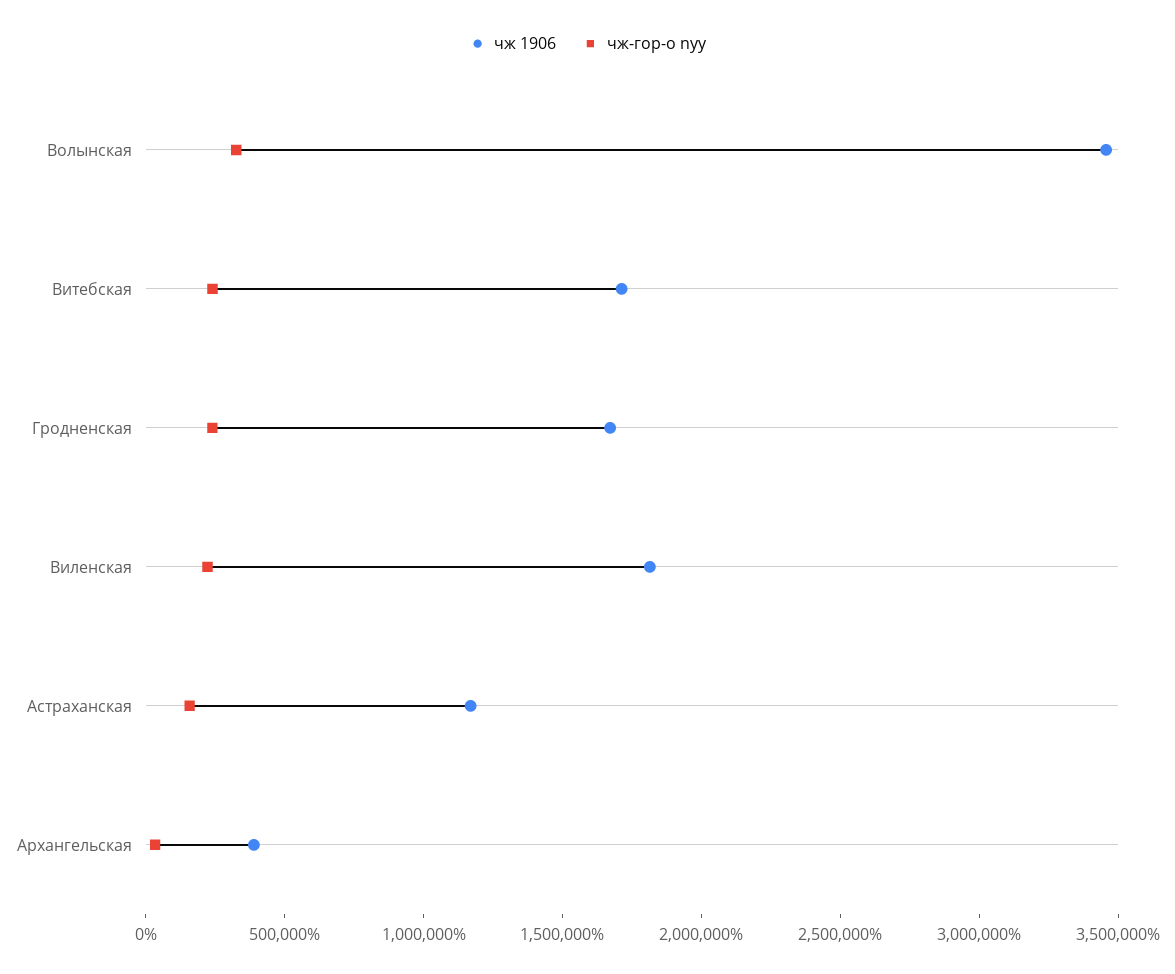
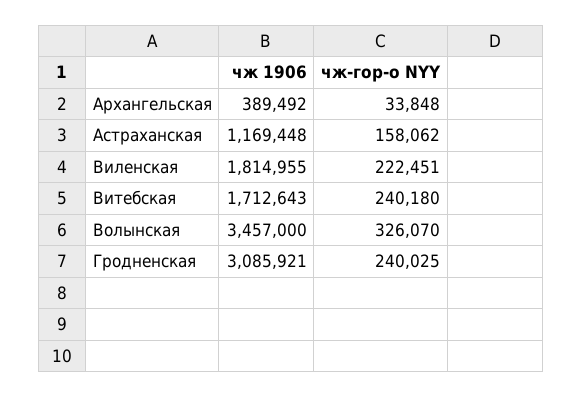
  {
    "чж 1906": {
      "Волынская": 3457000,
      "Витебская": 1712643,
-     "Гродненская": 1700000,
+     "Гродненская": 3085921,
      "Виленская": 1814955,
      "Астраханская": 1169448,
      "Архангельская": 389492
    },
    "чж-гор-о nyy": {
      "Волынская": 326070,
      "Витебская": 240180,
      "Гродненская": 240025,
      "Виленская": 222451,
      "Астраханская": 158062,
      "Архангельская": 33848
    }
  }

